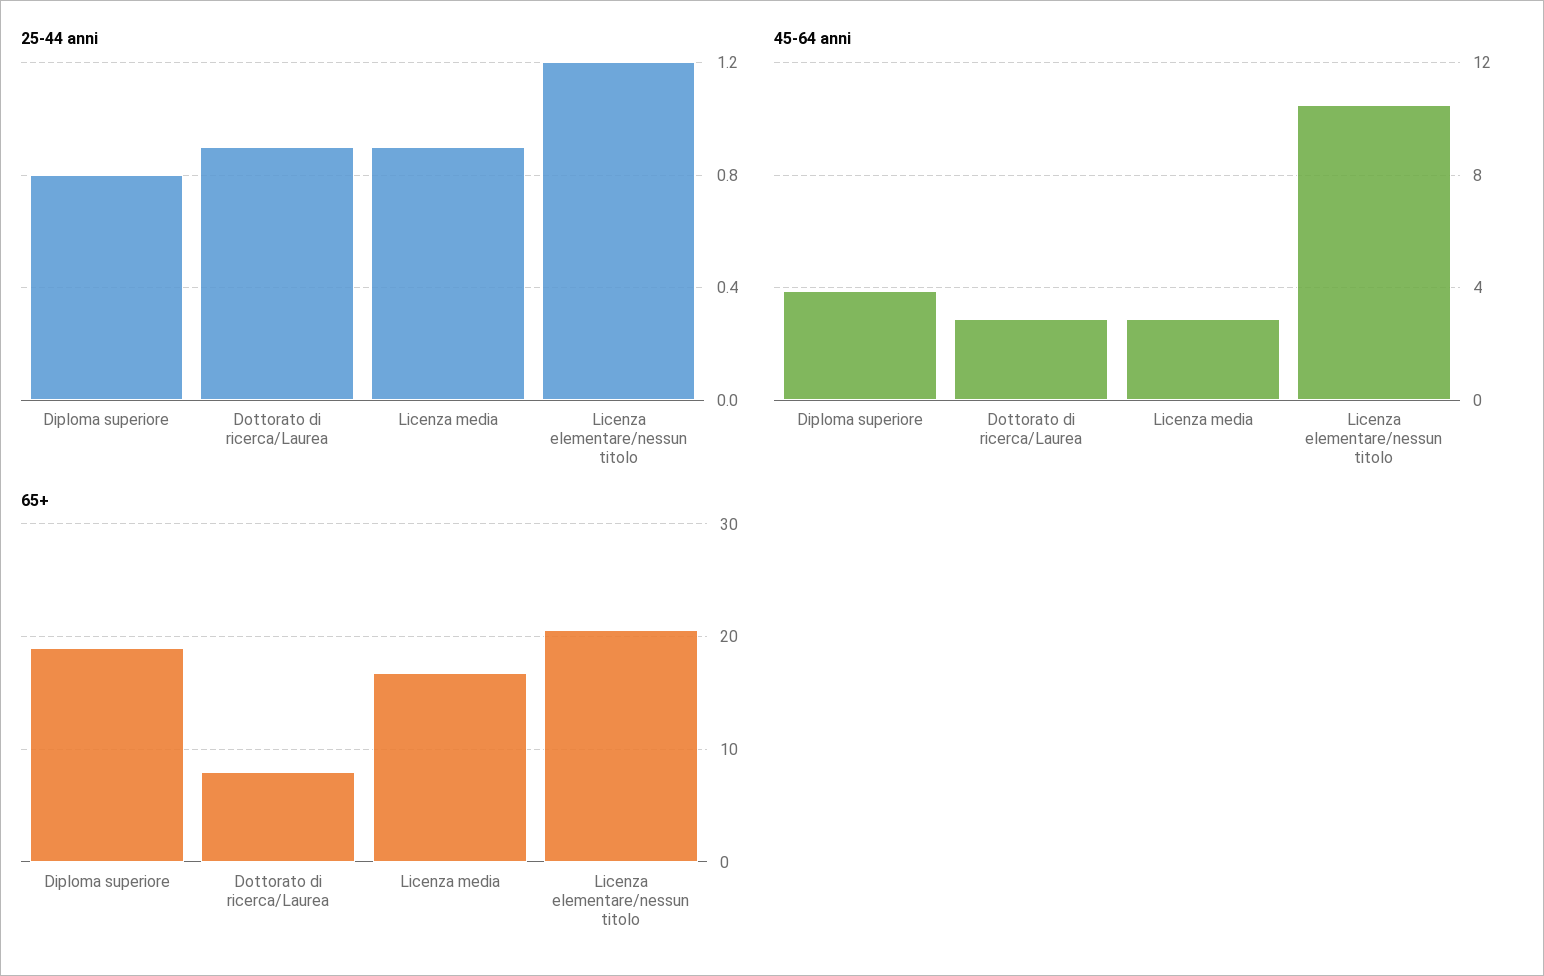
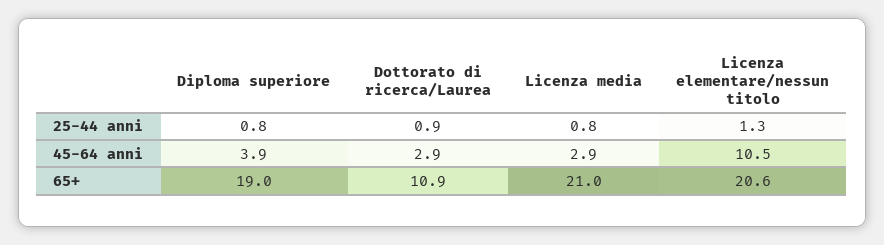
  {
    "25-44 anni": {
      "Diploma superiore": 0.8,
      "Dottorato di ricerca/Laurea": 0.9,
-     "Licenza media": 0.9,
+     "Licenza media": 0.8,
-     "Licenza elementare/nessun titolo": 1.2
+     "Licenza elementare/nessun titolo": 1.3
    },
    "45-64 anni": {
      "Diploma superiore": 3.9,
      "Dottorato di ricerca/Laurea": 2.9,
      "Licenza media": 2.9,
      "Licenza elementare/nessun titolo": 10.5
    },
    "65+": {
      "Diploma superiore": 19,
-     "Dottorato di ricerca/Laurea": 8,
+     "Dottorato di ricerca/Laurea": 10.9,
-     "Licenza media": 17,
+     "Licenza media": 21,
      "Licenza elementare/nessun titolo": 20.6
    }
  }

